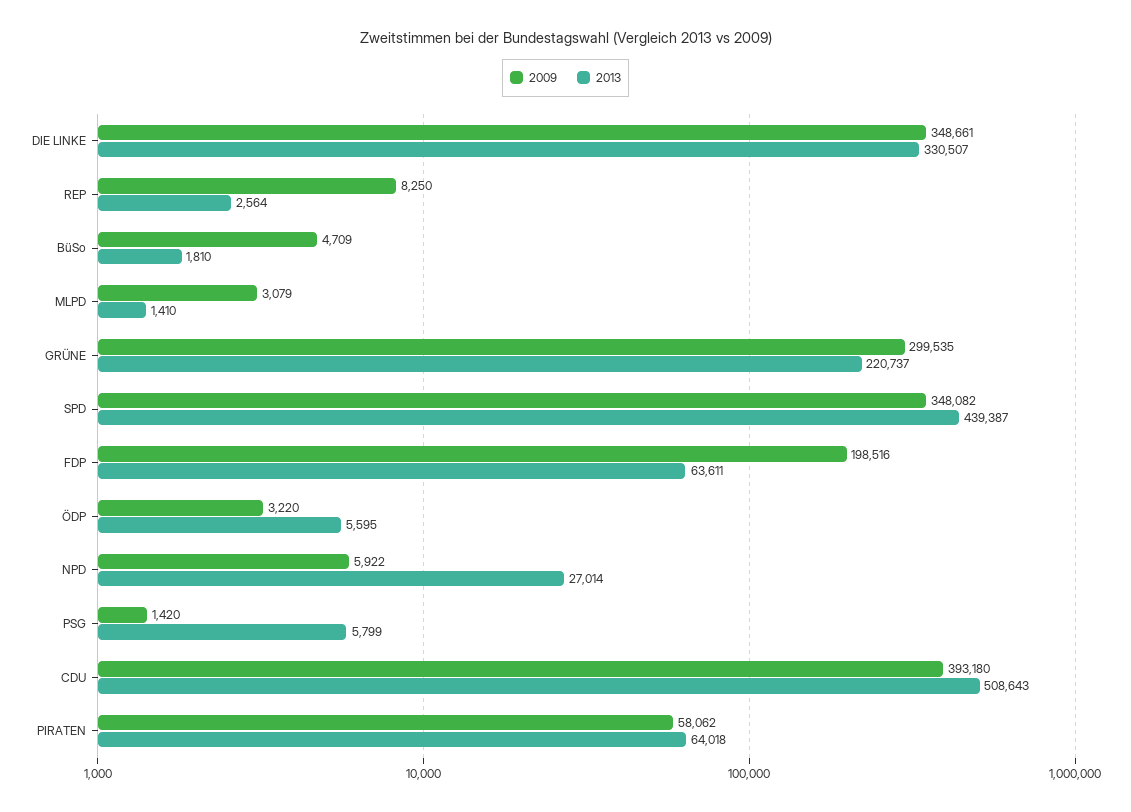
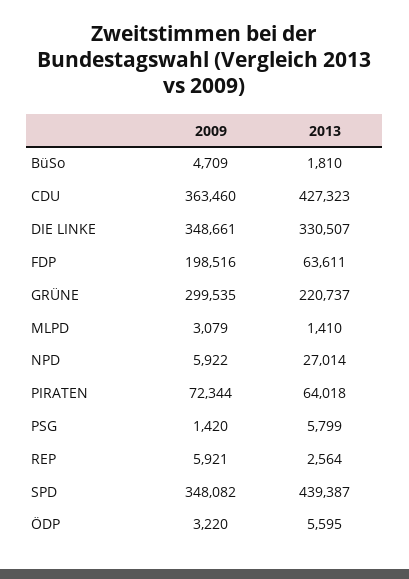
  {
    "2009": {
      "DIE LINKE": 348661,
-     "REP": 8250,
+     "REP": 5921,
      "BüSo": 4709,
      "MLPD": 3079,
      "GRÜNE": 299535,
      "SPD": 348082,
      "FDP": 198516,
      "ÖDP": 3220,
      "NPD": 5922,
      "PSG": 1420,
-     "CDU": 393180,
+     "CDU": 363460,
-     "PIRATEN": 58062
+     "PIRATEN": 72344
    },
    "2013": {
      "DIE LINKE": 330507,
      "REP": 2564,
      "BüSo": 1810,
      "MLPD": 1410,
      "GRÜNE": 220737,
      "SPD": 439387,
      "FDP": 63611,
      "ÖDP": 5595,
      "NPD": 27014,
      "PSG": 5799,
-     "CDU": 508643,
+     "CDU": 427323,
      "PIRATEN": 64018
    }
  }

